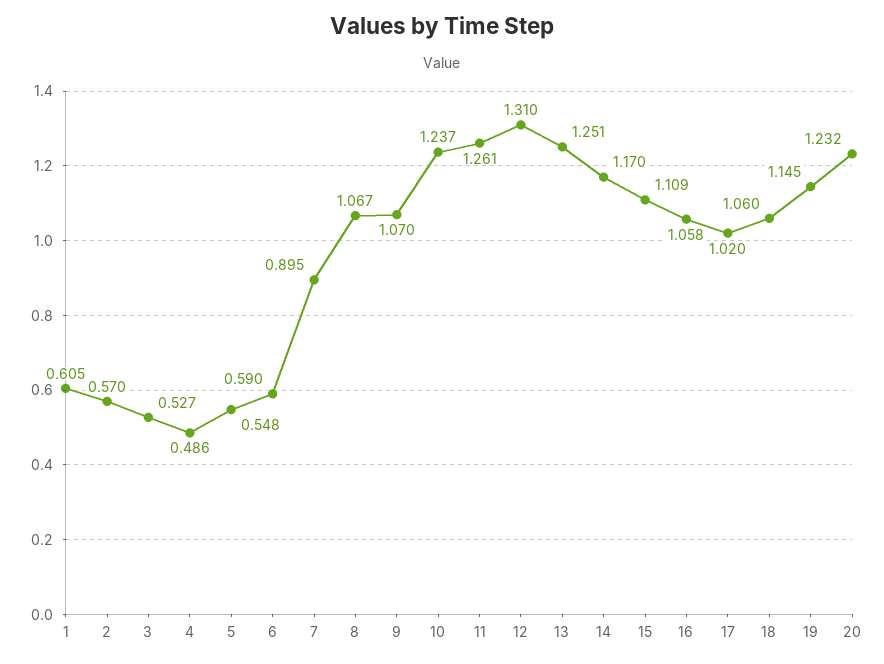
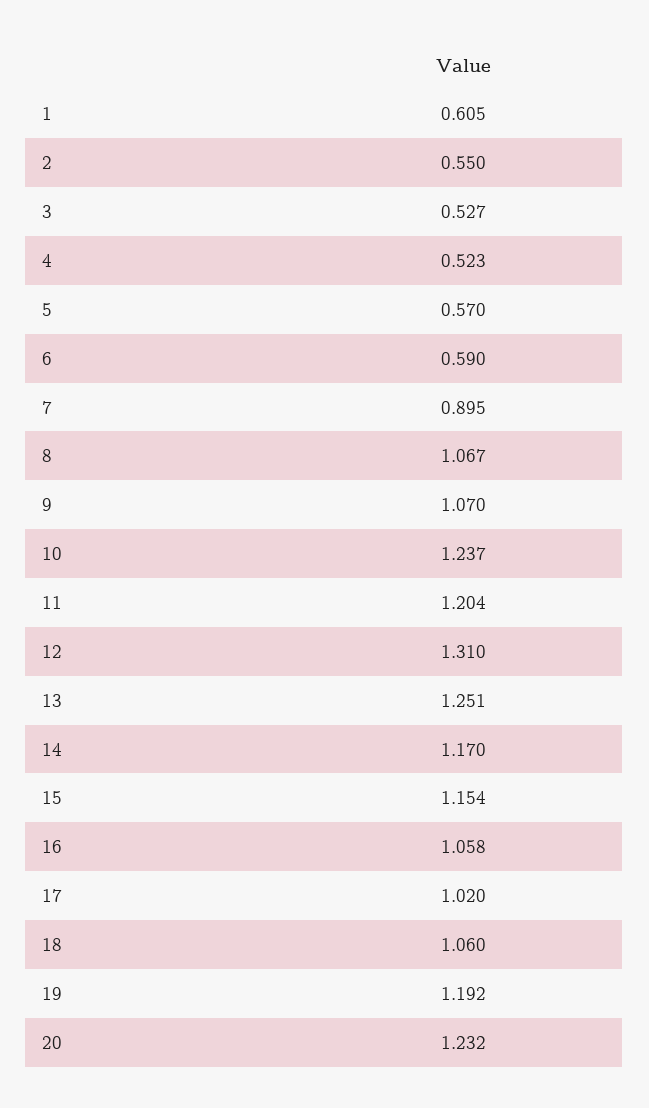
  {
    "1": 0.605,
-   "2": 0.57,
+   "2": 0.55,
    "3": 0.527,
-   "4": 0.486,
+   "4": 0.523,
-   "5": 0.548,
+   "5": 0.57,
    "6": 0.59,
    "7": 0.895,
    "8": 1.067,
    "9": 1.07,
    "10": 1.237,
-   "11": 1.261,
+   "11": 1.204,
    "12": 1.31,
    "13": 1.251,
    "14": 1.17,
-   "15": 1.109,
+   "15": 1.154,
    "16": 1.058,
    "17": 1.02,
    "18": 1.06,
-   "19": 1.145,
+   "19": 1.192,
    "20": 1.232
  }

